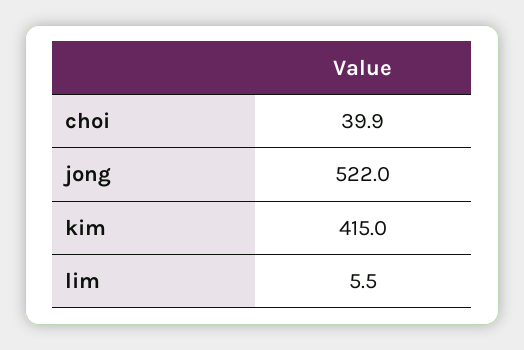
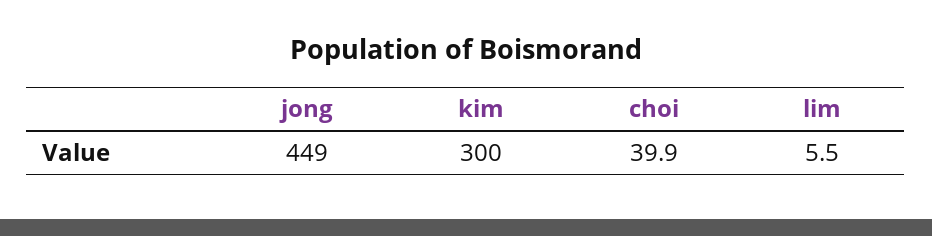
  {
    "choi": 39.9,
-   "jong": 522,
+   "jong": 449,
-   "kim": 415,
+   "kim": 300,
    "lim": 5.5
  }

